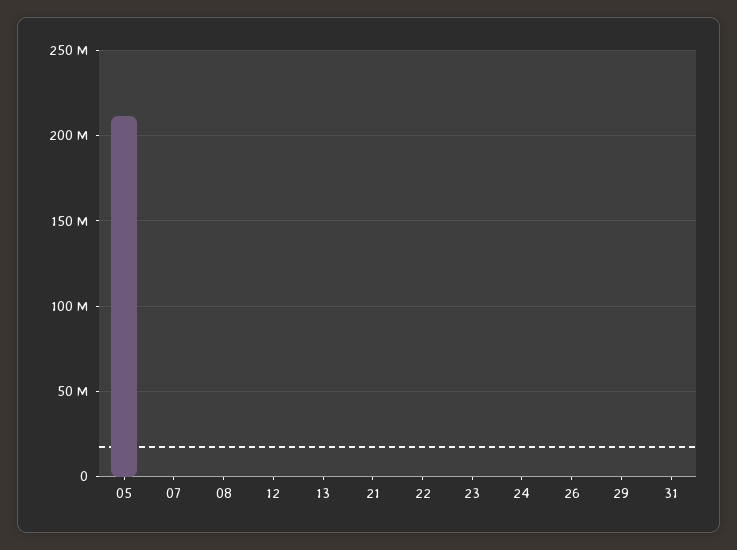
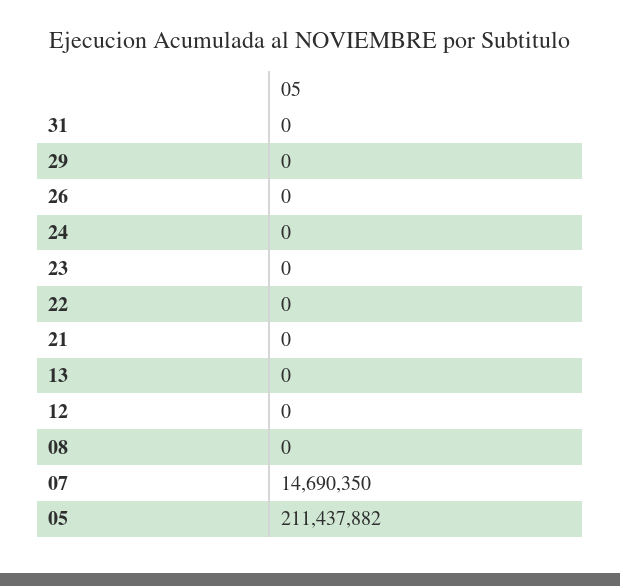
  {
    "05": 211437882,
-   "07": 0,
+   "07": 14690350,
    "08": 0,
    "12": 0,
    "13": 0,
    "21": 0,
    "22": 0,
    "23": 0,
    "24": 0,
    "26": 0,
    "29": 0,
    "31": 0
  }

